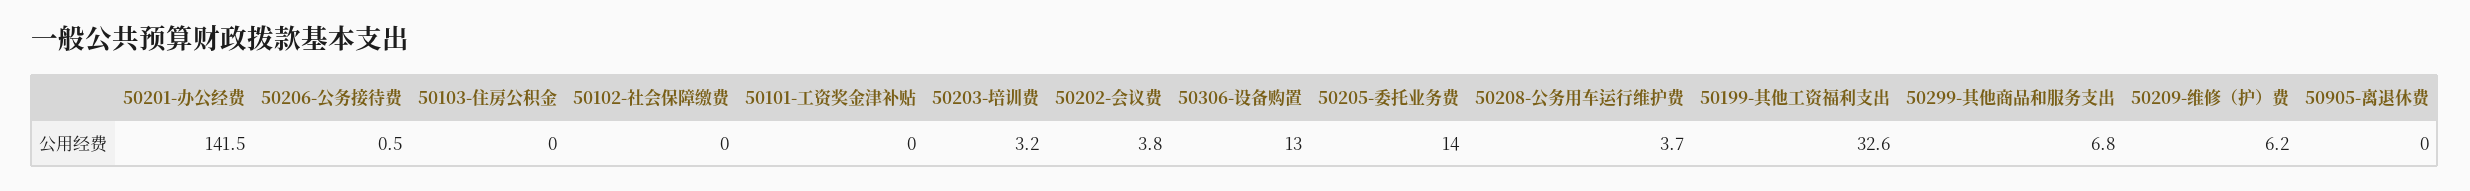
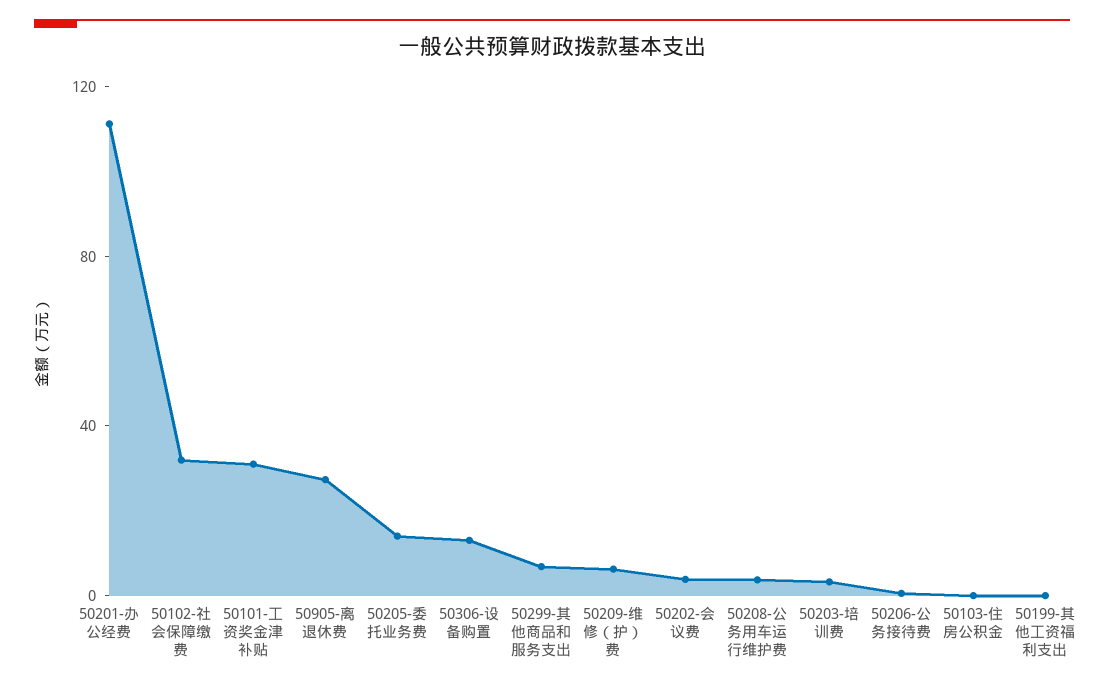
  {
-   "50201-办公经费": 141.5,
+   "50201-办公经费": 110,
    "50206-公务接待费": 0.5,
    "50103-住房公积金": 0,
-   "50102-社会保障缴费": 0,
+   "50102-社会保障缴费": 30,
-   "50101-工资奖金津补贴": 0,
+   "50101-工资奖金津补贴": 30,
    "50203-培训费": 3.2,
    "50202-会议费": 3.8,
    "50306-设备购置": 13,
    "50205-委托业务费": 14,
    "50208-公务用车运行维护费": 3.7,
-   "50199-其他工资福利支出": 32.6,
+   "50199-其他工资福利支出": 0,
    "50299-其他商品和服务支出": 6.8,
    "50209-维修（护）费": 6.2,
-   "50905-离退休费": 0
+   "50905-离退休费": 30
  }

